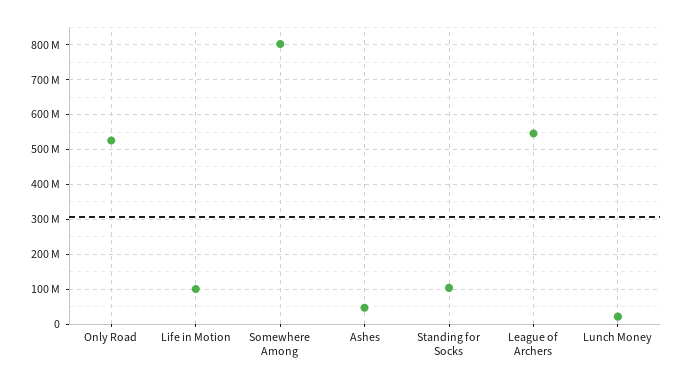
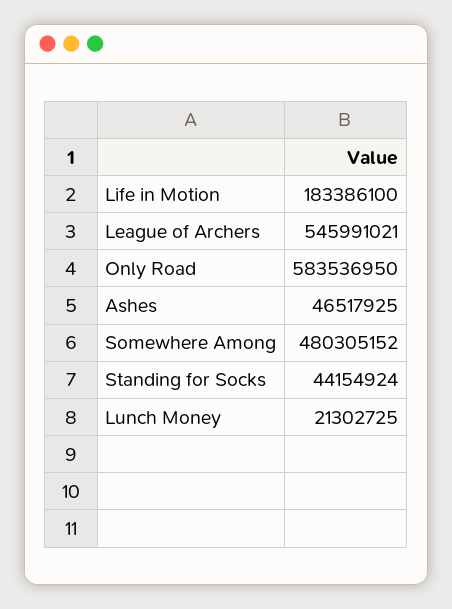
  {
-   "Only Road": 520000000,
+   "Only Road": 583536950,
-   "Life in Motion": 100000000,
+   "Life in Motion": 183386100,
-   "Somewhere Among": 800000000,
+   "Somewhere Among": 480305152,
    "Ashes": 46517925,
-   "Standing for Socks": 100000000,
+   "Standing for Socks": 44154924,
    "League of Archers": 545991021,
    "Lunch Money": 21302725
  }

